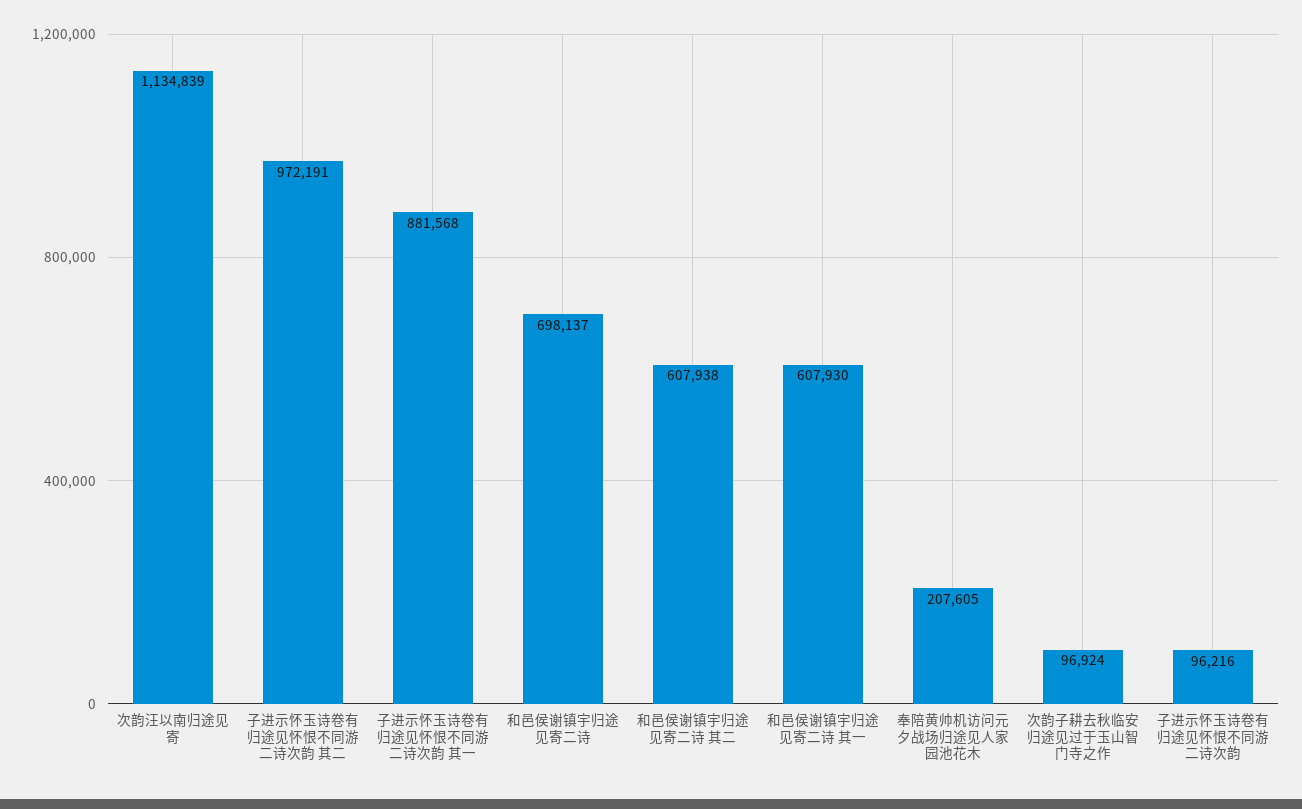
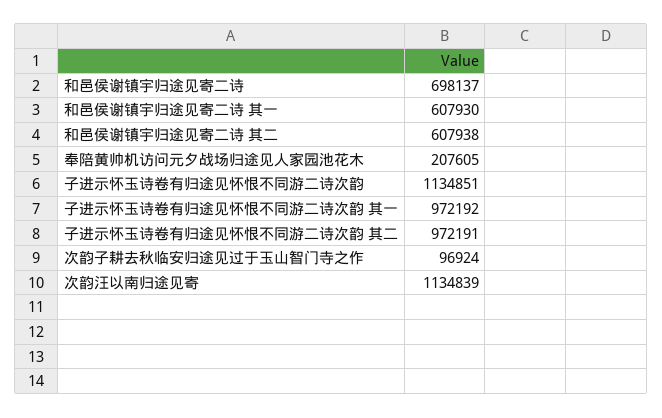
  {
    "次韵汪以南归途见寄": 1134839,
    "子进示怀玉诗卷有归途见怀恨不同游二诗次韵 其二": 972191,
-   "子进示怀玉诗卷有归途见怀恨不同游二诗次韵 其一": 881568,
+   "子进示怀玉诗卷有归途见怀恨不同游二诗次韵 其一": 972192,
    "和邑侯谢镇宇归途见寄二诗": 698137,
    "和邑侯谢镇宇归途见寄二诗 其二": 607938,
    "和邑侯谢镇宇归途见寄二诗 其一": 607930,
    "奉陪黄帅机访问元夕战场归途见人家园池花木": 207605,
    "次韵子耕去秋临安归途见过于玉山智门寺之作": 96924,
-   "子进示怀玉诗卷有归途见怀恨不同游二诗次韵": 96216
+   "子进示怀玉诗卷有归途见怀恨不同游二诗次韵": 1134851
  }

